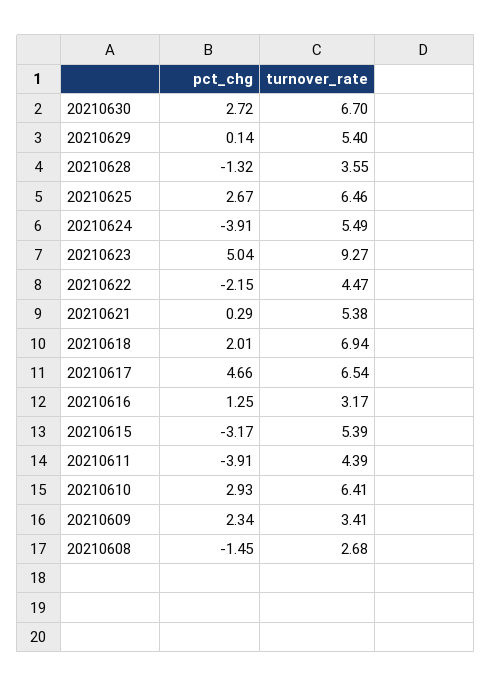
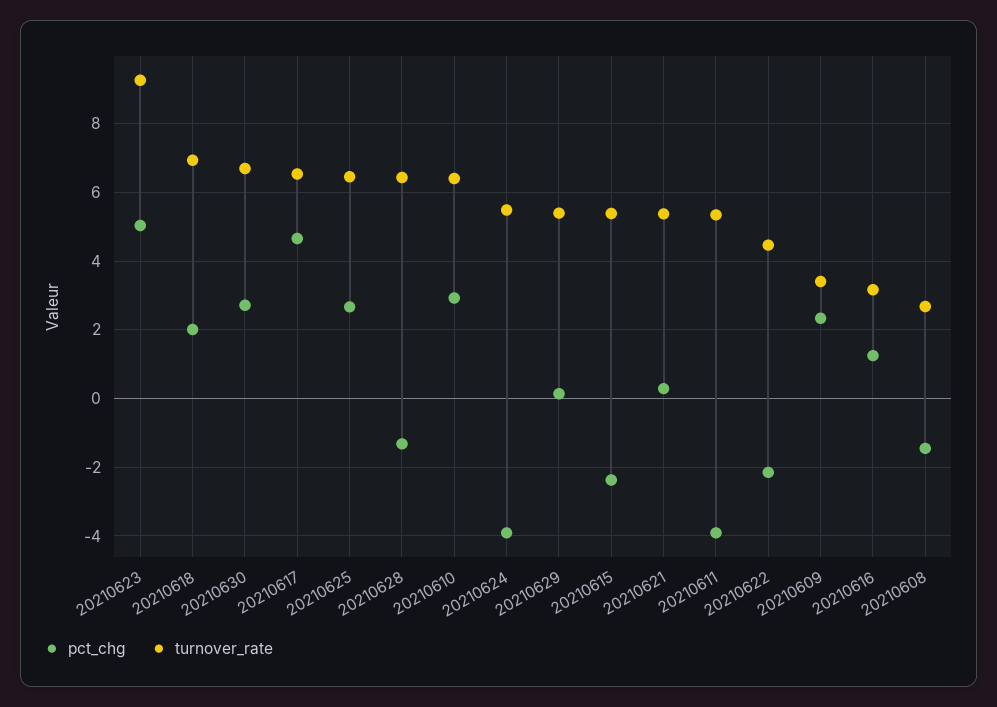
  {
    "pct_chg": {
      "20210630": 2.72,
      "20210629": 0.14,
      "20210628": -1.32,
      "20210625": 2.67,
      "20210624": -3.91,
      "20210623": 5.04,
      "20210622": -2.15,
      "20210621": 0.29,
      "20210618": 2.01,
      "20210617": 4.66,
      "20210616": 1.25,
-     "20210615": -3.17,
+     "20210615": -2.4,
      "20210611": -3.91,
      "20210610": 2.93,
      "20210609": 2.34,
      "20210608": -1.45
    },
    "turnover_rate": {
      "20210630": 6.7,
      "20210629": 5.4,
-     "20210628": 3.55,
+     "20210628": 6.4,
      "20210625": 6.46,
      "20210624": 5.49,
      "20210623": 9.27,
      "20210622": 4.47,
      "20210621": 5.38,
      "20210618": 6.94,
      "20210617": 6.54,
      "20210616": 3.17,
      "20210615": 5.39,
-     "20210611": 4.39,
+     "20210611": 5.4,
      "20210610": 6.41,
      "20210609": 3.41,
      "20210608": 2.68
    }
  }

